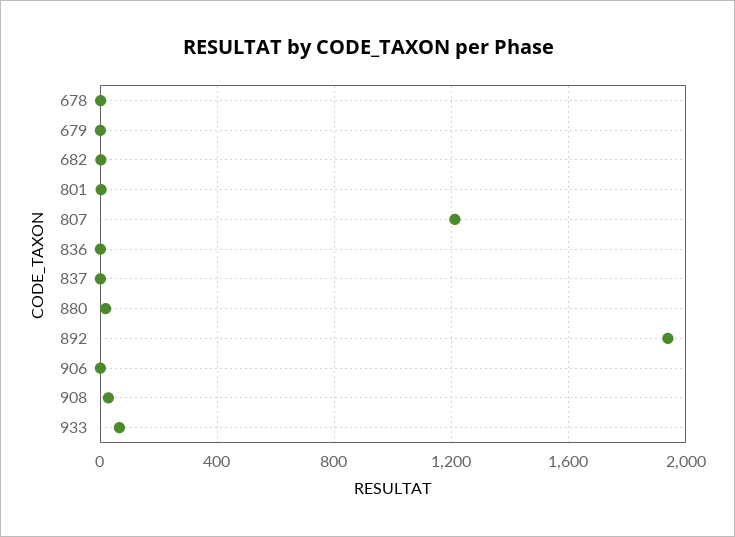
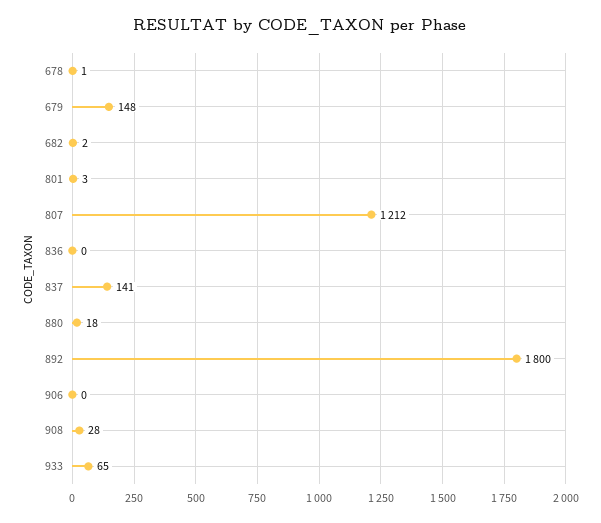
  {
    "678": 1,
-   "679": 0,
+   "679": 148,
    "682": 2,
    "801": 3,
    "807": 1212,
    "836": 0,
-   "837": 0,
+   "837": 141,
    "880": 18,
-   "892": 1950,
+   "892": 1800,
    "906": 0,
    "908": 28,
    "933": 65
  }

